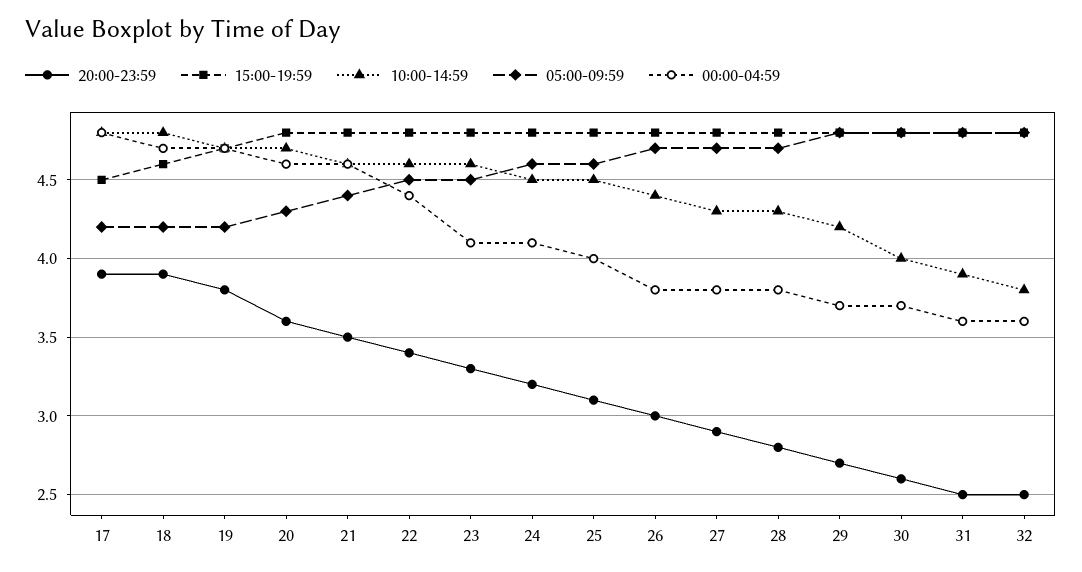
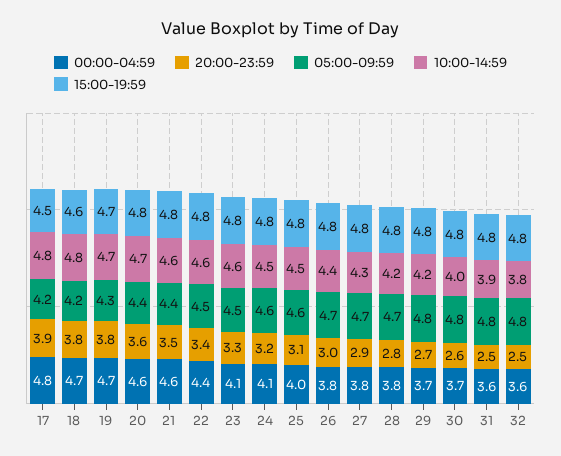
  {
    "20:00-23:59": {
      "17": 3.9,
-     "18": 3.9,
+     "18": 3.8,
      "19": 3.8,
      "20": 3.6,
      "21": 3.5,
      "22": 3.4,
      "23": 3.3,
      "24": 3.2,
      "25": 3.1,
      "26": 3,
      "27": 2.9,
      "28": 2.8,
      "29": 2.7,
      "30": 2.6,
      "31": 2.5,
      "32": 2.5
    },
    "15:00-19:59": {
      "17": 4.5,
      "18": 4.6,
      "19": 4.7,
      "20": 4.8,
      "21": 4.8,
      "22": 4.8,
      "23": 4.8,
      "24": 4.8,
      "25": 4.8,
      "26": 4.8,
      "27": 4.8,
      "28": 4.8,
      "29": 4.8,
      "30": 4.8,
      "31": 4.8,
      "32": 4.8
    },
    "10:00-14:59": {
      "17": 4.8,
      "18": 4.8,
      "19": 4.7,
      "20": 4.7,
      "21": 4.6,
      "22": 4.6,
      "23": 4.6,
      "24": 4.5,
      "25": 4.5,
      "26": 4.4,
      "27": 4.3,
-     "28": 4.3,
+     "28": 4.2,
      "29": 4.2,
      "30": 4,
      "31": 3.9,
      "32": 3.8
    },
    "05:00-09:59": {
      "17": 4.2,
      "18": 4.2,
-     "19": 4.2,
+     "19": 4.3,
-     "20": 4.3,
+     "20": 4.4,
      "21": 4.4,
      "22": 4.5,
      "23": 4.5,
      "24": 4.6,
      "25": 4.6,
      "26": 4.7,
      "27": 4.7,
      "28": 4.7,
      "29": 4.8,
      "30": 4.8,
      "31": 4.8,
      "32": 4.8
    },
    "00:00-04:59": {
      "17": 4.8,
      "18": 4.7,
      "19": 4.7,
      "20": 4.6,
      "21": 4.6,
      "22": 4.4,
      "23": 4.1,
      "24": 4.1,
      "25": 4,
      "26": 3.8,
      "27": 3.8,
      "28": 3.8,
      "29": 3.7,
      "30": 3.7,
      "31": 3.6,
      "32": 3.6
    }
  }

